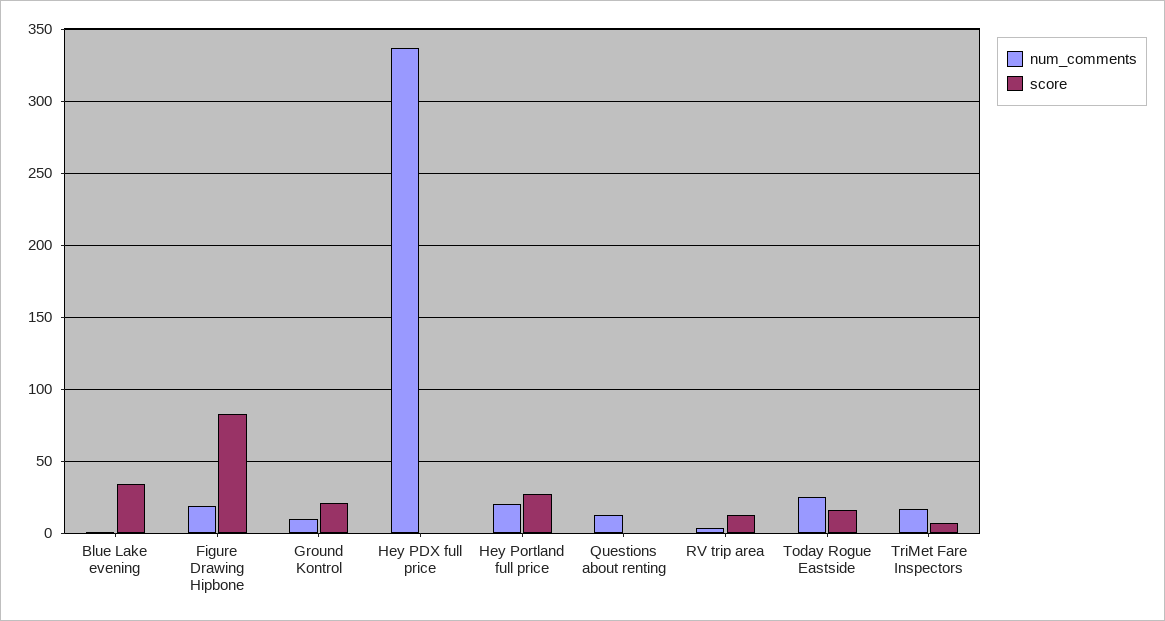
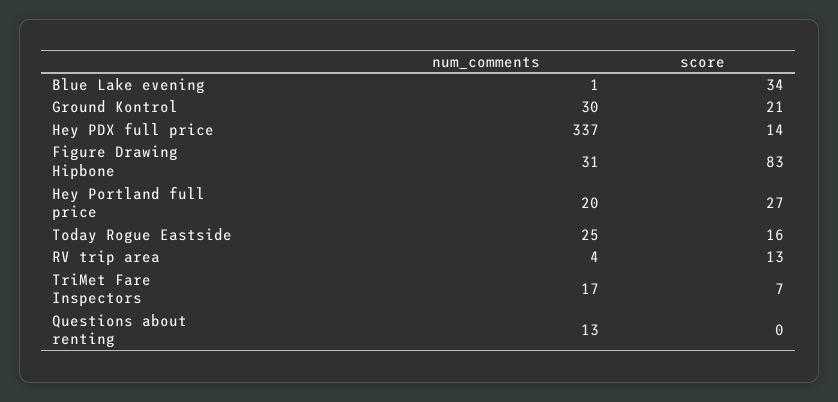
  {
    "num_comments": {
      "Blue Lake evening": 1,
-     "Figure Drawing Hipbone": 20,
+     "Figure Drawing Hipbone": 31,
-     "Ground Kontrol": 10,
+     "Ground Kontrol": 30,
      "Hey PDX full price": 337,
      "Hey Portland full price": 20,
      "Questions about renting": 13,
      "RV trip area": 4,
      "Today Rogue Eastside": 25,
      "TriMet Fare Inspectors": 17
    },
    "score": {
      "Blue Lake evening": 34,
      "Figure Drawing Hipbone": 83,
      "Ground Kontrol": 21,
-     "Hey PDX full price": 0,
+     "Hey PDX full price": 14,
      "Hey Portland full price": 27,
      "Questions about renting": 0,
      "RV trip area": 13,
      "Today Rogue Eastside": 16,
      "TriMet Fare Inspectors": 7
    }
  }

